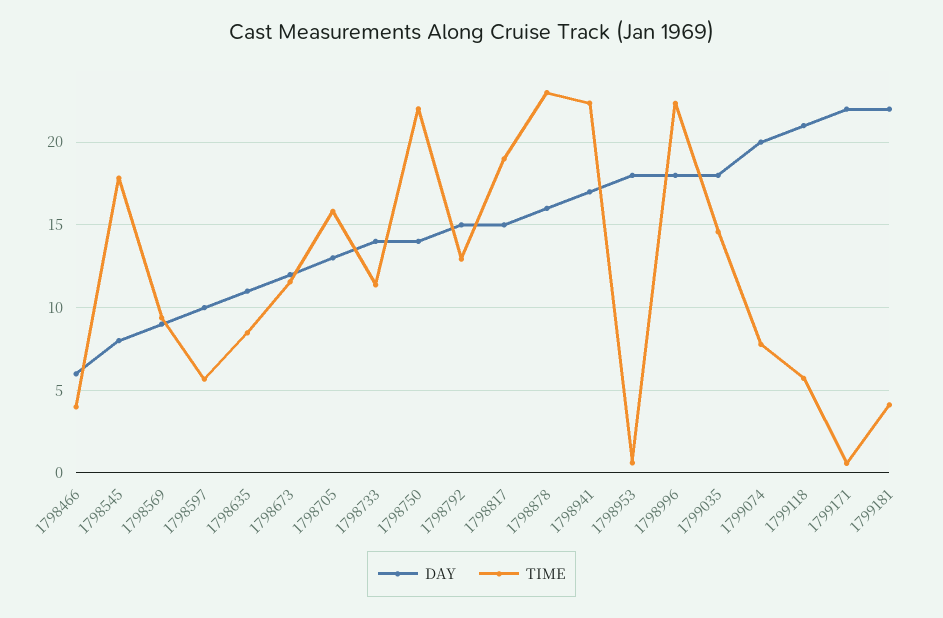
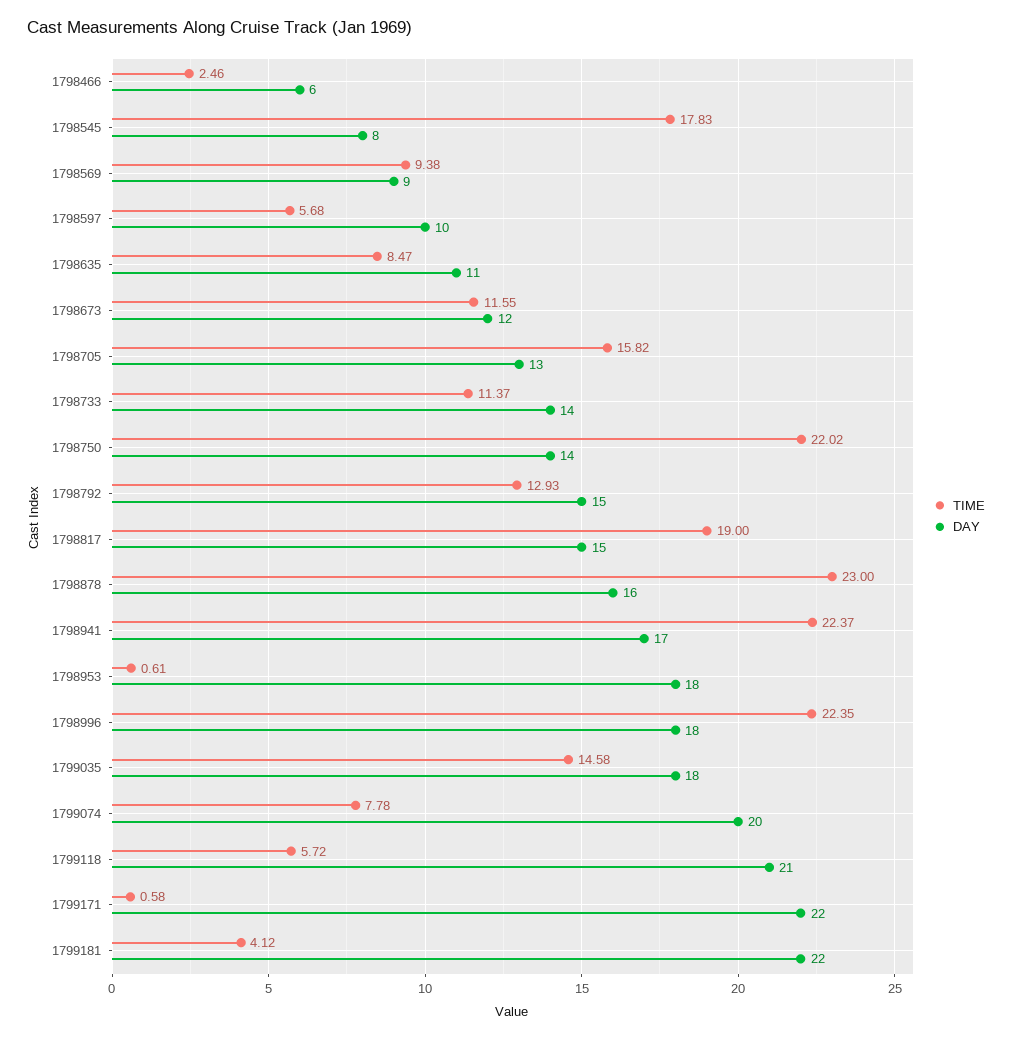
  {
    "DAY": {
      "1798466": 6,
      "1798545": 8,
      "1798569": 9,
      "1798597": 10,
      "1798635": 11,
      "1798673": 12,
      "1798705": 13,
      "1798733": 14,
      "1798750": 14,
      "1798792": 15,
      "1798817": 15,
      "1798878": 16,
      "1798941": 17,
      "1798953": 18,
      "1798996": 18,
      "1799035": 18,
      "1799074": 20,
      "1799118": 21,
      "1799171": 22,
      "1799181": 22
    },
    "TIME": {
-     "1798466": 4,
+     "1798466": 2.46,
      "1798545": 17.83,
      "1798569": 9.38,
      "1798597": 5.68,
      "1798635": 8.47,
      "1798673": 11.55,
      "1798705": 15.82,
      "1798733": 11.37,
      "1798750": 22.02,
      "1798792": 12.93,
      "1798817": 19,
      "1798878": 23,
      "1798941": 22.37,
      "1798953": 0.61,
      "1798996": 22.35,
      "1799035": 14.58,
      "1799074": 7.78,
      "1799118": 5.72,
      "1799171": 0.58,
      "1799181": 4.12
    }
  }

